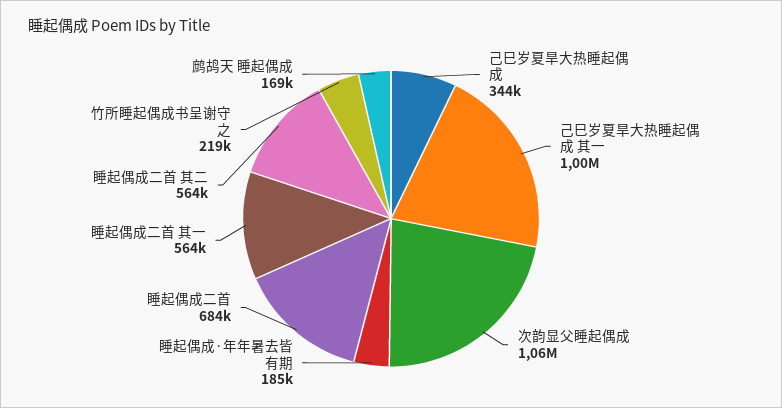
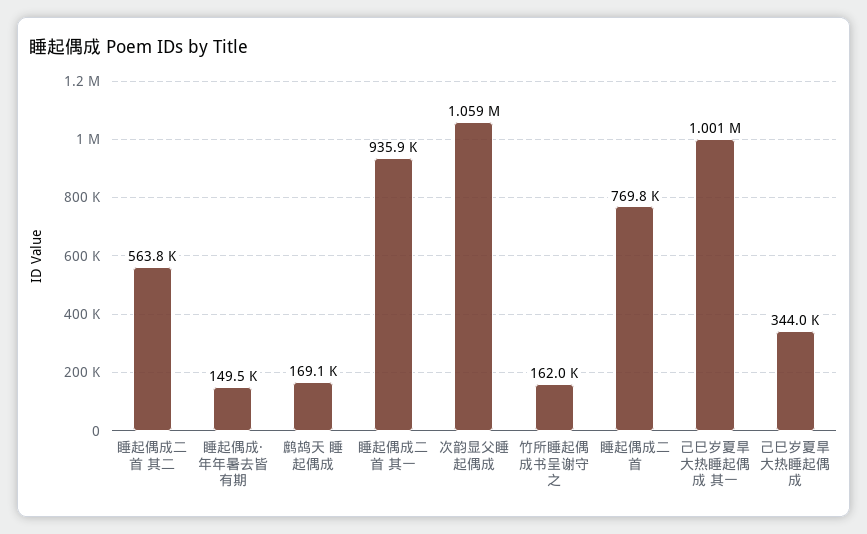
  {
    "己巳岁夏旱大热睡起偶成": 344000,
    "己巳岁夏旱大热睡起偶成 其一": 1001000,
    "次韵显父睡起偶成": 1059000,
-   "睡起偶成·年年暑去皆有期": 185000,
+   "睡起偶成·年年暑去皆有期": 149500,
-   "睡起偶成二首": 684000,
+   "睡起偶成二首": 769800,
-   "睡起偶成二首 其一": 564000,
+   "睡起偶成二首 其一": 935900,
    "睡起偶成二首 其二": 563800,
-   "竹所睡起偶成书呈谢守之": 219000,
+   "竹所睡起偶成书呈谢守之": 162000,
    "鹧鸪天 睡起偶成": 169100
  }

